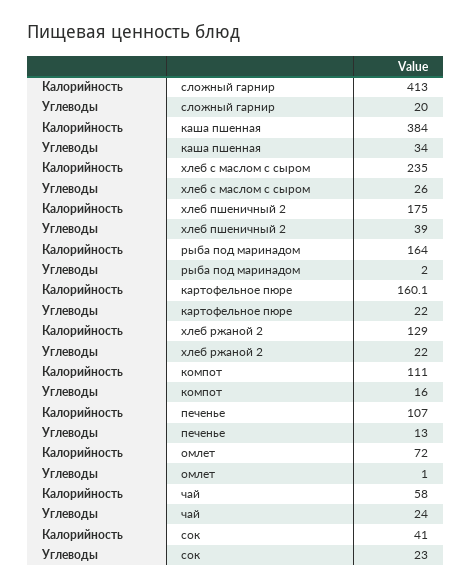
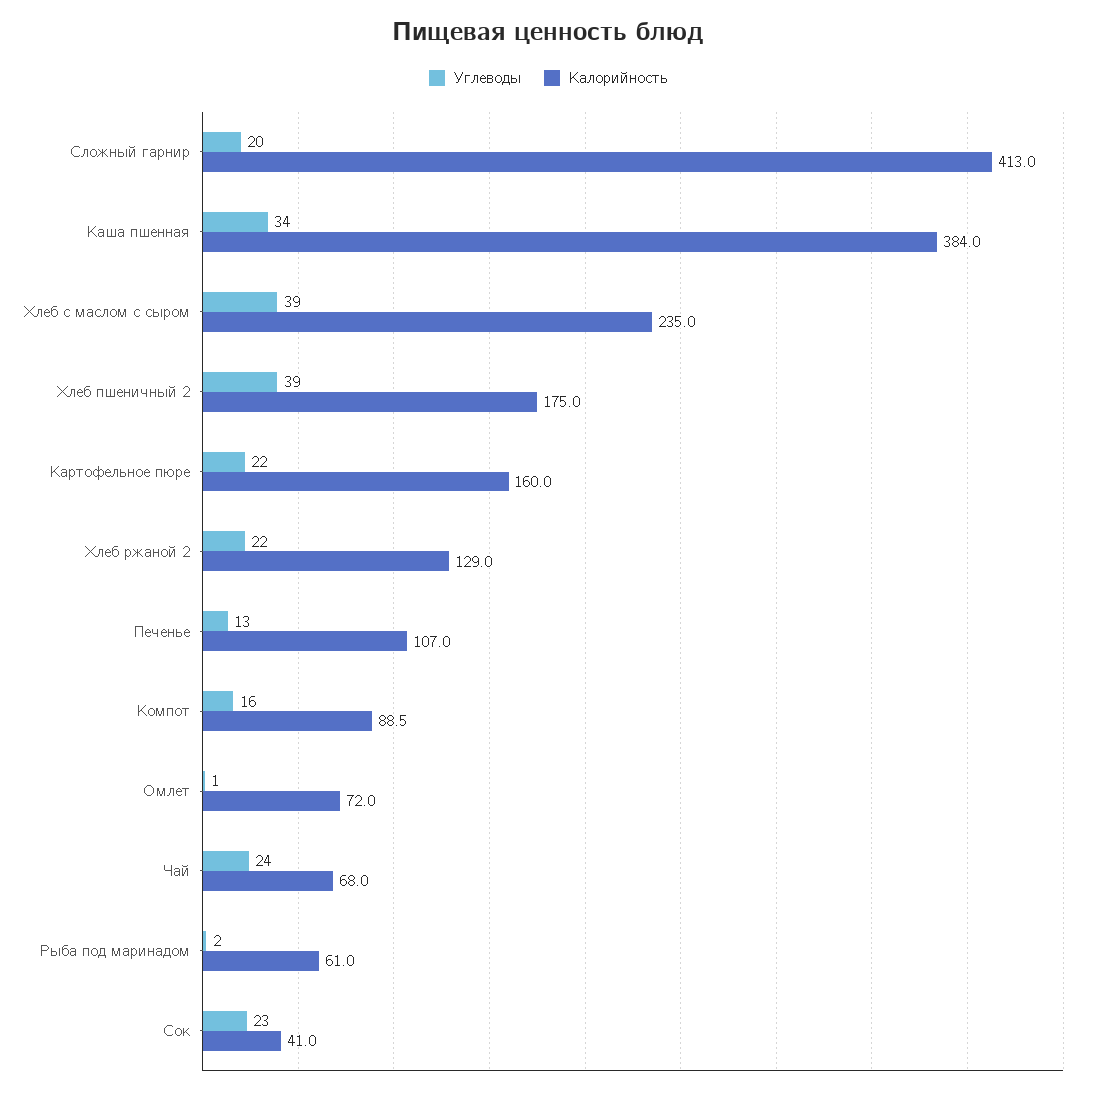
  {
    "Калорийность": {
      "сложный гарнир": 413,
      "каша пшенная": 384,
      "хлеб с маслом с сыром": 235,
      "хлеб пшеничный 2": 175,
-     "рыба под маринадом": 164,
+     "рыба под маринадом": 61,
-     "картофельное пюре": 160.1,
+     "картофельное пюре": 160,
      "хлеб ржаной 2": 129,
-     "компот": 111,
+     "компот": 88.5,
      "печенье": 107,
      "омлет": 72,
-     "чай": 58,
+     "чай": 68,
      "сок": 41
    },
    "Углеводы": {
      "сложный гарнир": 20,
      "каша пшенная": 34,
-     "хлеб с маслом с сыром": 26,
+     "хлеб с маслом с сыром": 39,
      "хлеб пшеничный 2": 39,
      "рыба под маринадом": 2,
      "картофельное пюре": 22,
      "хлеб ржаной 2": 22,
      "компот": 16,
      "печенье": 13,
      "омлет": 1,
      "чай": 24,
      "сок": 23
    }
  }

